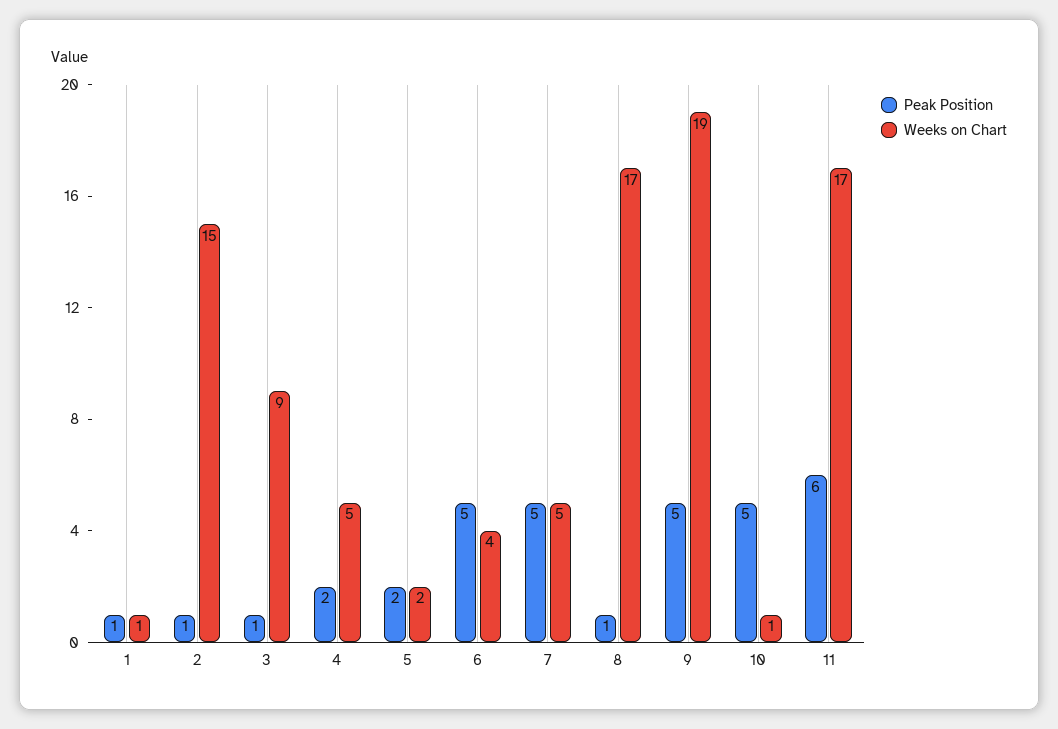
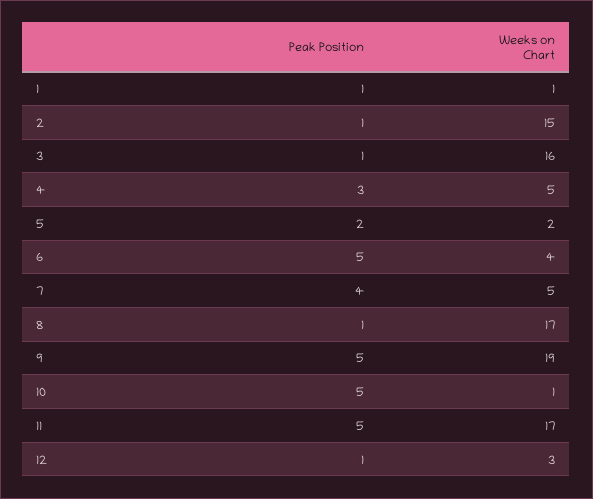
  {
    "Peak Position": {
      "1": 1,
      "2": 1,
      "3": 1,
-     "4": 2,
+     "4": 3,
      "5": 2,
      "6": 5,
-     "7": 5,
+     "7": 4,
      "8": 1,
      "9": 5,
      "10": 5,
-     "11": 6
+     "11": 5,
+     "12": 1
    },
    "Weeks on Chart": {
      "1": 1,
      "2": 15,
-     "3": 9,
+     "3": 16,
      "4": 5,
      "5": 2,
      "6": 4,
      "7": 5,
      "8": 17,
      "9": 19,
      "10": 1,
-     "11": 17
+     "11": 17,
+     "12": 3
    }
  }

